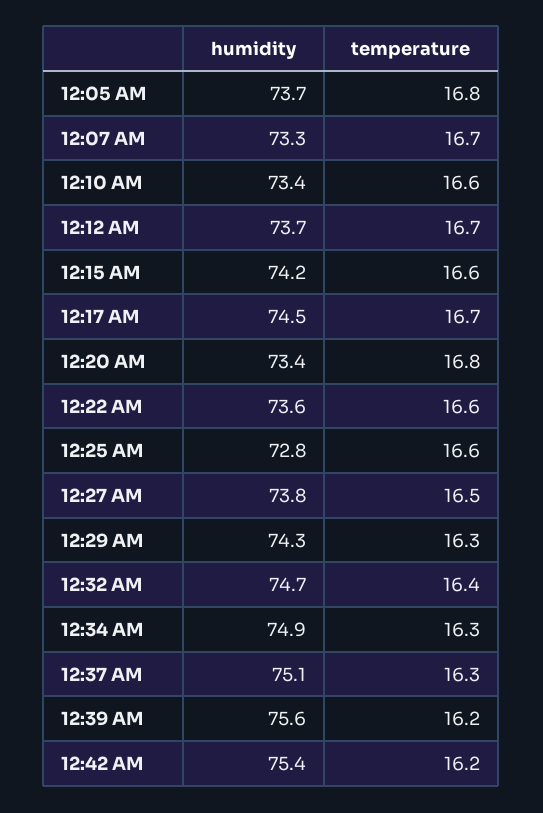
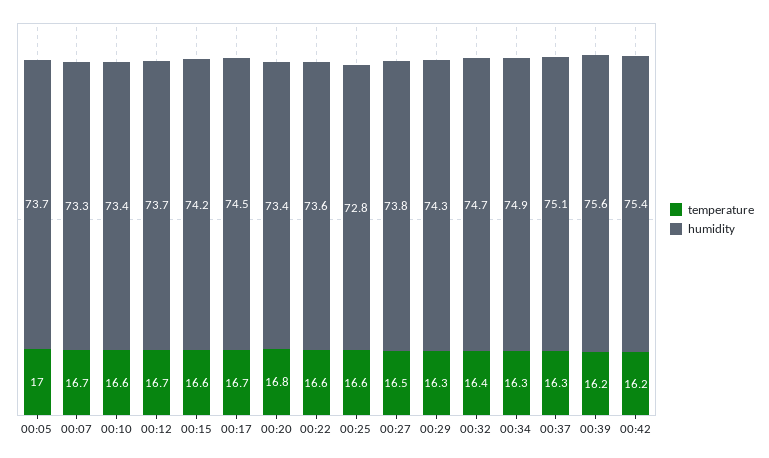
  {
    "humidity": {
      "12:05 AM": 73.7,
      "12:07 AM": 73.3,
      "12:10 AM": 73.4,
      "12:12 AM": 73.7,
      "12:15 AM": 74.2,
      "12:17 AM": 74.5,
      "12:20 AM": 73.4,
      "12:22 AM": 73.6,
      "12:25 AM": 72.8,
      "12:27 AM": 73.8,
      "12:29 AM": 74.3,
      "12:32 AM": 74.7,
      "12:34 AM": 74.9,
      "12:37 AM": 75.1,
      "12:39 AM": 75.6,
      "12:42 AM": 75.4
    },
    "temperature": {
-     "12:05 AM": 16.8,
+     "12:05 AM": 17,
      "12:07 AM": 16.7,
      "12:10 AM": 16.6,
      "12:12 AM": 16.7,
      "12:15 AM": 16.6,
      "12:17 AM": 16.7,
      "12:20 AM": 16.8,
      "12:22 AM": 16.6,
      "12:25 AM": 16.6,
      "12:27 AM": 16.5,
      "12:29 AM": 16.3,
      "12:32 AM": 16.4,
      "12:34 AM": 16.3,
      "12:37 AM": 16.3,
      "12:39 AM": 16.2,
      "12:42 AM": 16.2
    }
  }

